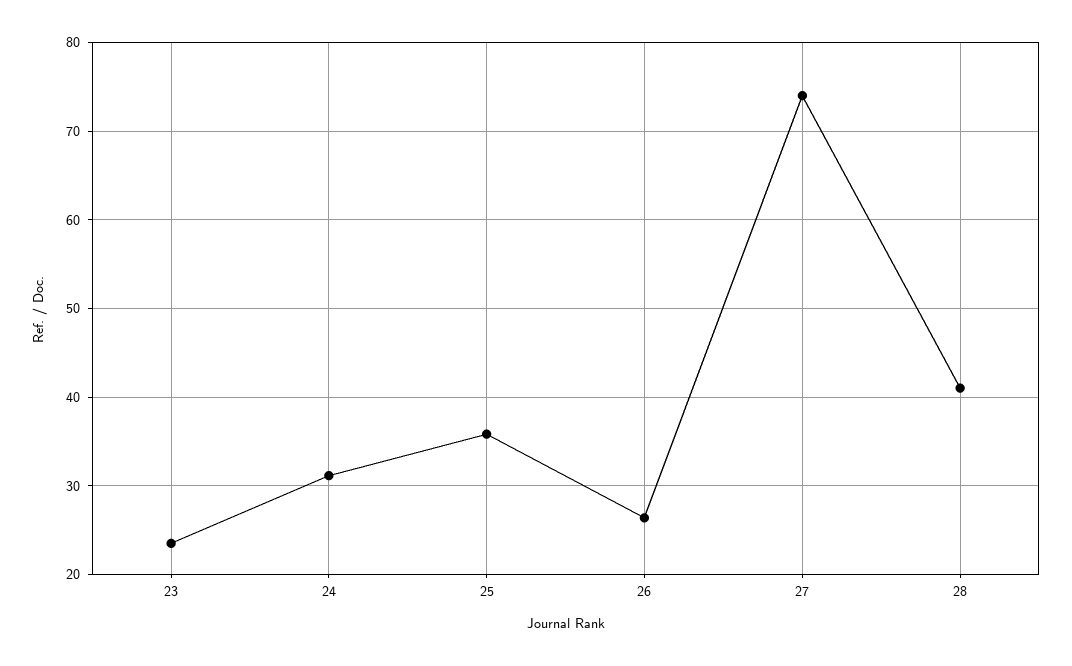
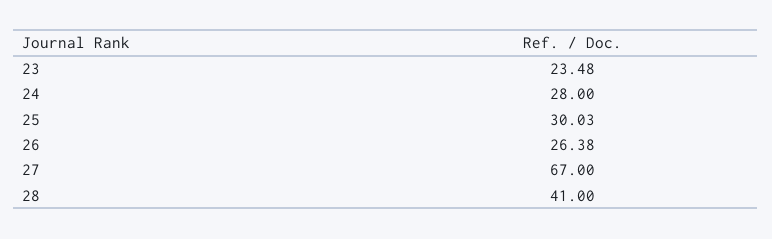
  {
    "23": 23.48,
-   "24": 31,
+   "24": 28,
-   "25": 36,
+   "25": 30.03,
    "26": 26.38,
-   "27": 74,
+   "27": 67,
    "28": 41
  }

